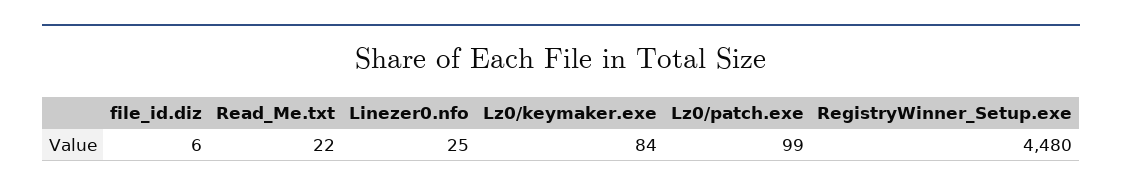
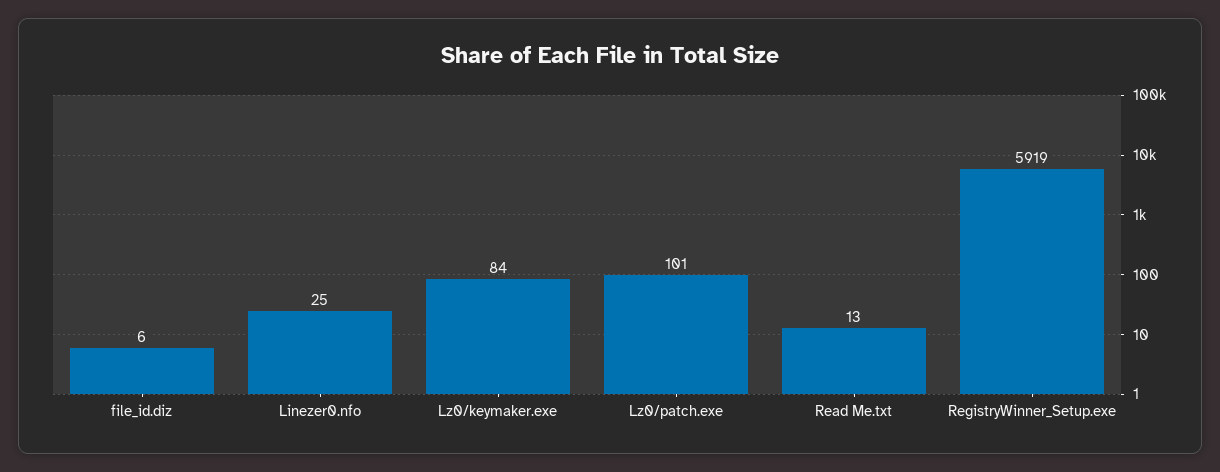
  {
    "file_id.diz": 6,
-   "Read_Me.txt": 22,
+   "Read_Me.txt": 13,
    "Linezer0.nfo": 25,
    "Lz0/keymaker.exe": 84,
-   "Lz0/patch.exe": 99,
+   "Lz0/patch.exe": 101,
-   "RegistryWinner_Setup.exe": 4480
+   "RegistryWinner_Setup.exe": 5919
  }

